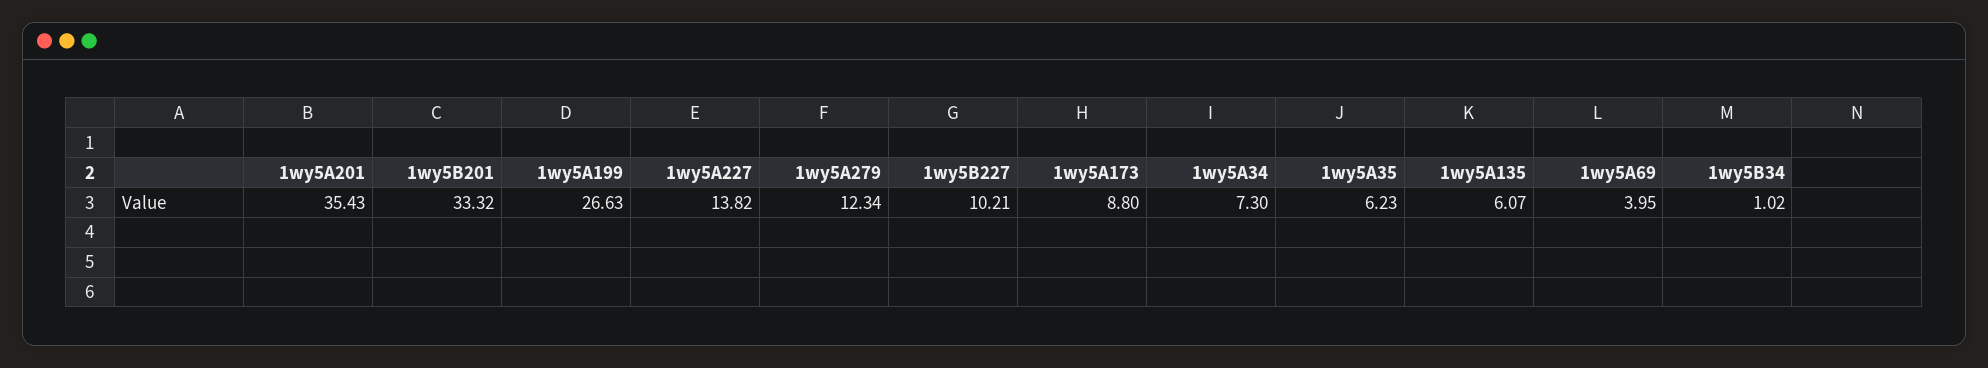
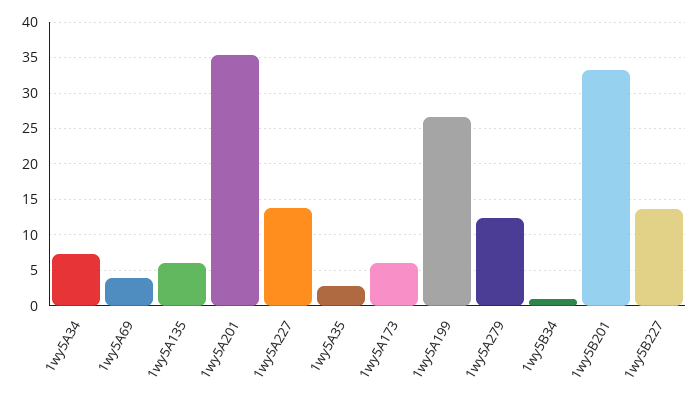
  {
    "1wy5A201": 35.43,
    "1wy5B201": 33.32,
    "1wy5A199": 26.63,
    "1wy5A227": 13.82,
    "1wy5A279": 12.34,
-   "1wy5B227": 10.21,
+   "1wy5B227": 14,
-   "1wy5A173": 8.8,
+   "1wy5A173": 6,
    "1wy5A34": 7.3,
-   "1wy5A35": 6.23,
+   "1wy5A35": 3,
    "1wy5A135": 6.07,
    "1wy5A69": 3.95,
    "1wy5B34": 1.02
  }

